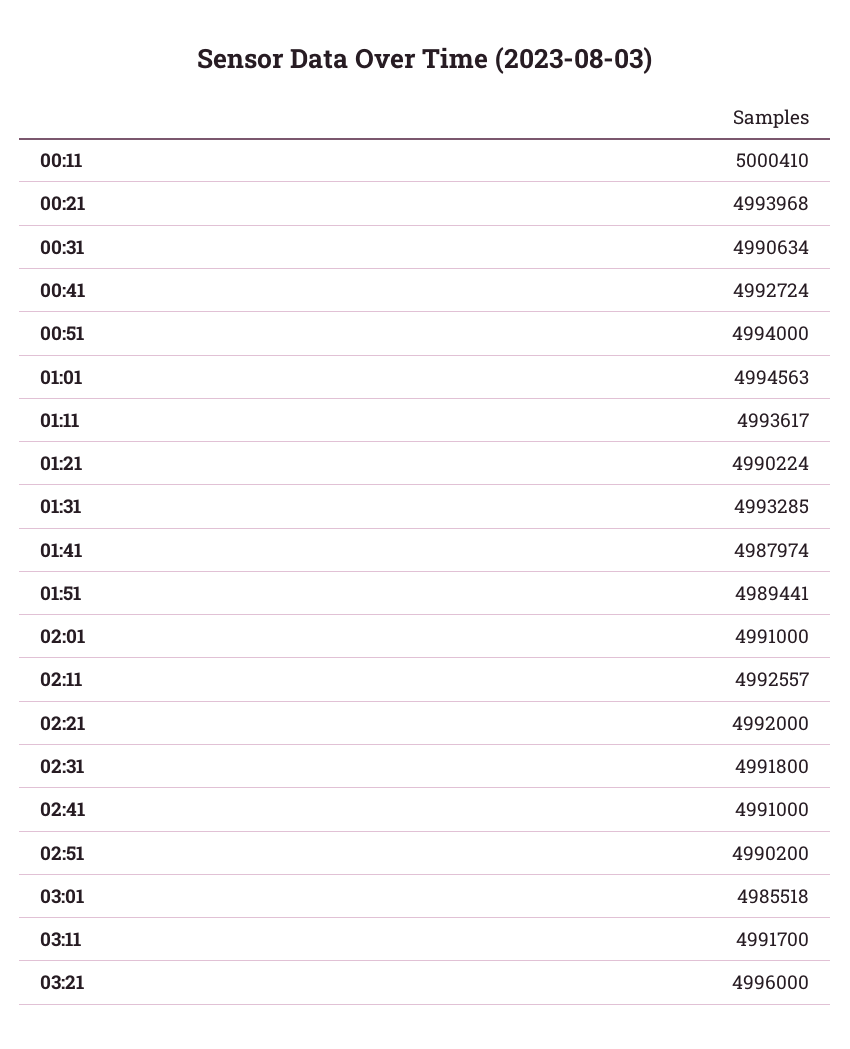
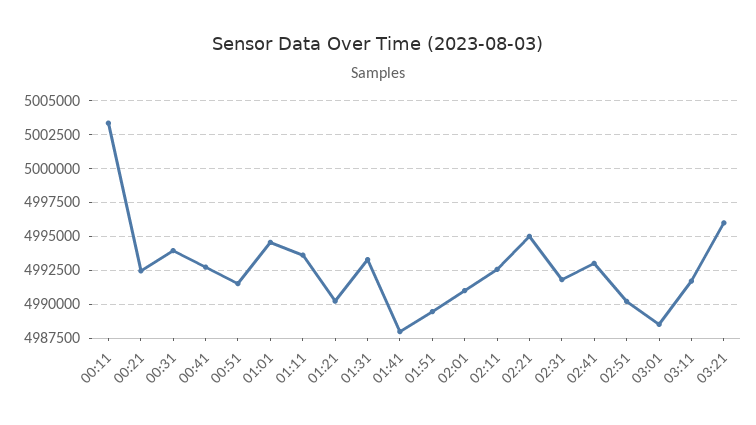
  {
-   "00:11": 5000410,
+   "00:11": 5003500,
-   "00:21": 4993968,
+   "00:21": 4992500,
-   "00:31": 4990634,
+   "00:31": 4994000,
    "00:41": 4992724,
-   "00:51": 4994000,
+   "00:51": 4991500,
    "01:01": 4994563,
    "01:11": 4993617,
    "01:21": 4990224,
    "01:31": 4993285,
    "01:41": 4987974,
    "01:51": 4989441,
    "02:01": 4991000,
    "02:11": 4992557,
-   "02:21": 4992000,
+   "02:21": 4995000,
    "02:31": 4991800,
-   "02:41": 4991000,
+   "02:41": 4993000,
    "02:51": 4990200,
-   "03:01": 4985518,
+   "03:01": 4988500,
    "03:11": 4991700,
    "03:21": 4996000
  }

